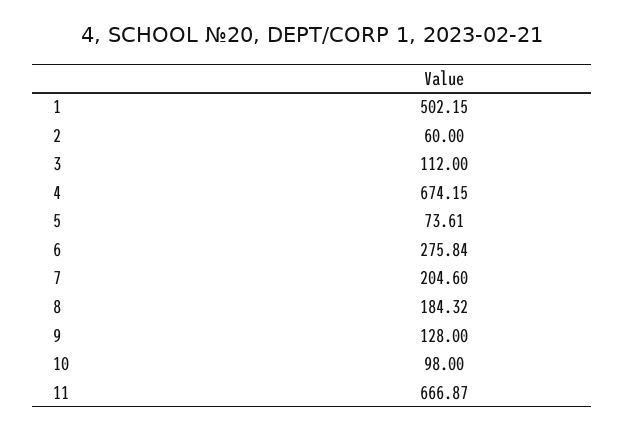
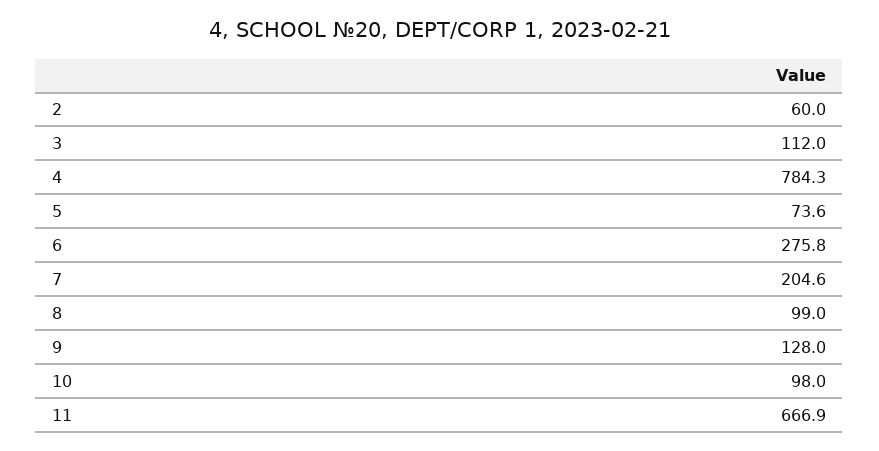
  {
-   "1": 502.15,
    "2": 60,
    "3": 112,
-   "4": 674.15,
+   "4": 784.3,
    "5": 73.61,
    "6": 275.84,
    "7": 204.6,
-   "8": 184.32,
+   "8": 99,
    "9": 128,
    "10": 98,
    "11": 666.87
  }

